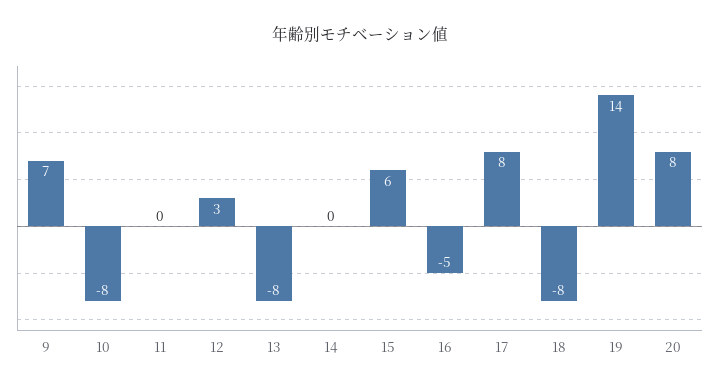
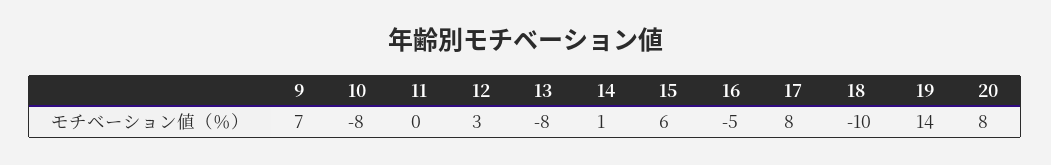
  {
    "9": 7,
    "10": -8,
    "11": 0,
    "12": 3,
    "13": -8,
-   "14": 0,
+   "14": 1,
    "15": 6,
    "16": -5,
    "17": 8,
-   "18": -8,
+   "18": -10,
    "19": 14,
    "20": 8
  }

